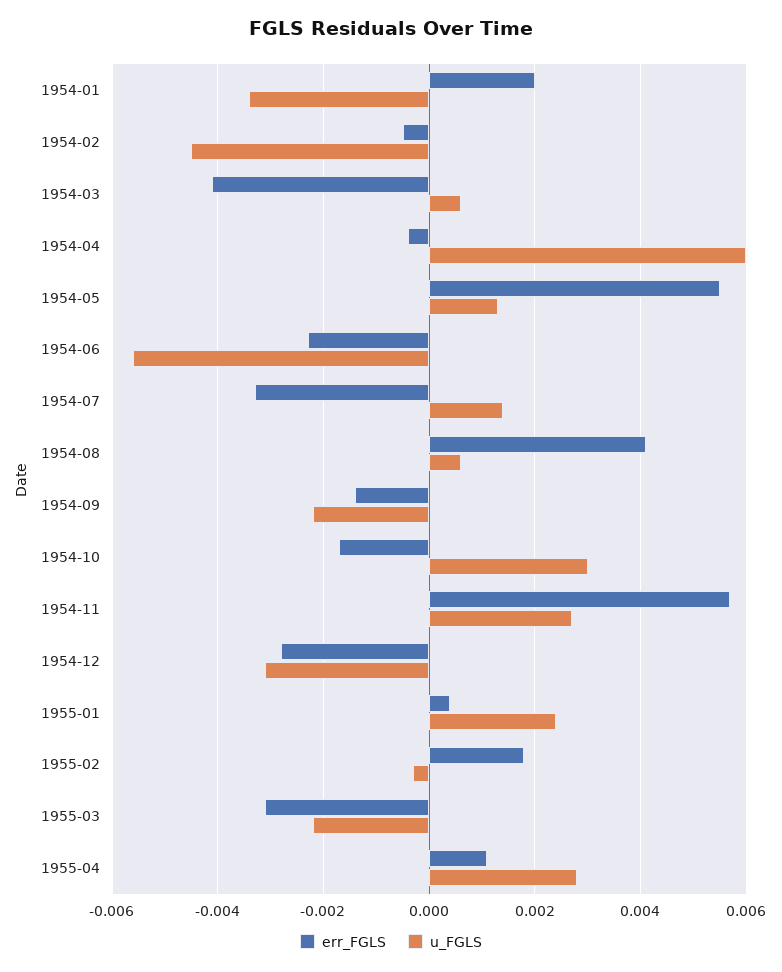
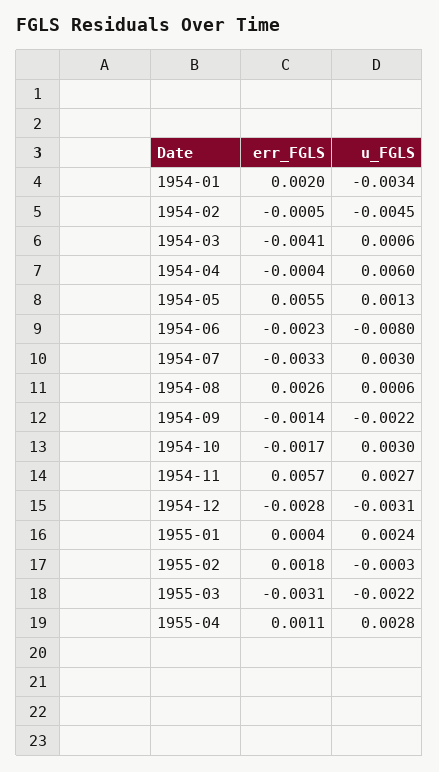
  {
    "err_FGLS": {
      "1954-01": 0.002,
      "1954-02": -0.0005,
      "1954-03": -0.0041,
      "1954-04": -0.0004,
      "1954-05": 0.0055,
      "1954-06": -0.0023,
      "1954-07": -0.0033,
-     "1954-08": 0.004,
+     "1954-08": 0.0026,
      "1954-09": -0.0014,
      "1954-10": -0.0017,
      "1954-11": 0.0057,
      "1954-12": -0.0028,
      "1955-01": 0.0004,
      "1955-02": 0.0018,
      "1955-03": -0.0031,
      "1955-04": 0.0011
    },
    "u_FGLS": {
      "1954-01": -0.0034,
      "1954-02": -0.0045,
      "1954-03": 0.0006,
      "1954-04": 0.006,
      "1954-05": 0.0013,
-     "1954-06": -0.0055,
+     "1954-06": -0.008,
-     "1954-07": 0.0015,
+     "1954-07": 0.003,
      "1954-08": 0.0006,
      "1954-09": -0.0022,
      "1954-10": 0.003,
      "1954-11": 0.0027,
      "1954-12": -0.0031,
      "1955-01": 0.0024,
      "1955-02": -0.0003,
      "1955-03": -0.0022,
      "1955-04": 0.0028
    }
  }

